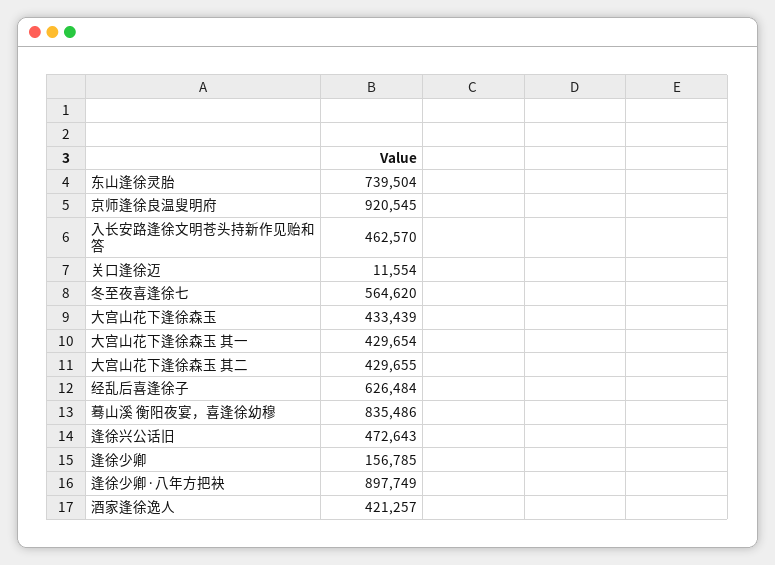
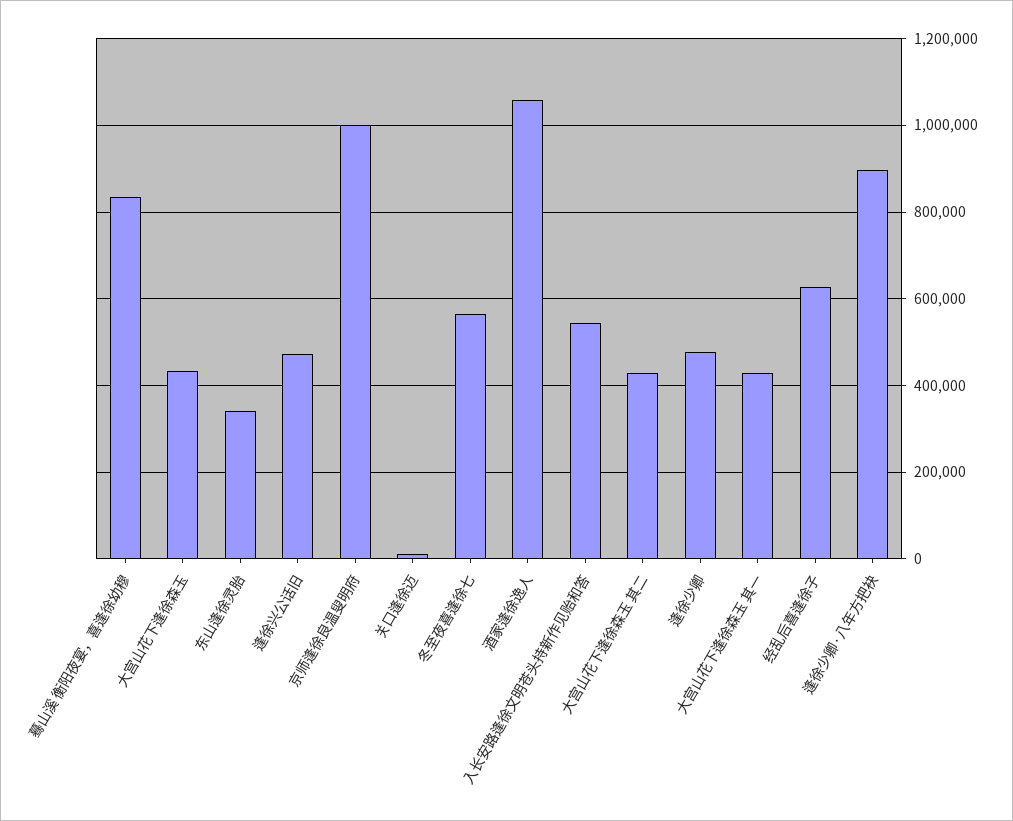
  {
-   "东山逢徐灵胎": 739504,
+   "东山逢徐灵胎": 340000,
-   "京师逢徐良温叟明府": 920545,
+   "京师逢徐良温叟明府": 1000000,
-   "入长安路逢徐文明苍头持新作见贻和答": 462570,
+   "入长安路逢徐文明苍头持新作见贻和答": 540000,
    "关口逢徐迈": 11554,
    "冬至夜喜逢徐七": 564620,
    "大宫山花下逢徐森玉": 433439,
    "大宫山花下逢徐森玉 其一": 429654,
    "大宫山花下逢徐森玉 其二": 429655,
    "经乱后喜逢徐子": 626484,
    "蓦山溪 衡阳夜宴，喜逢徐幼穆": 835486,
    "逢徐兴公话旧": 472643,
-   "逢徐少卿": 156785,
+   "逢徐少卿": 480000,
    "逢徐少卿·八年方把袂": 897749,
-   "酒家逢徐逸人": 421257
+   "酒家逢徐逸人": 1060000
  }

